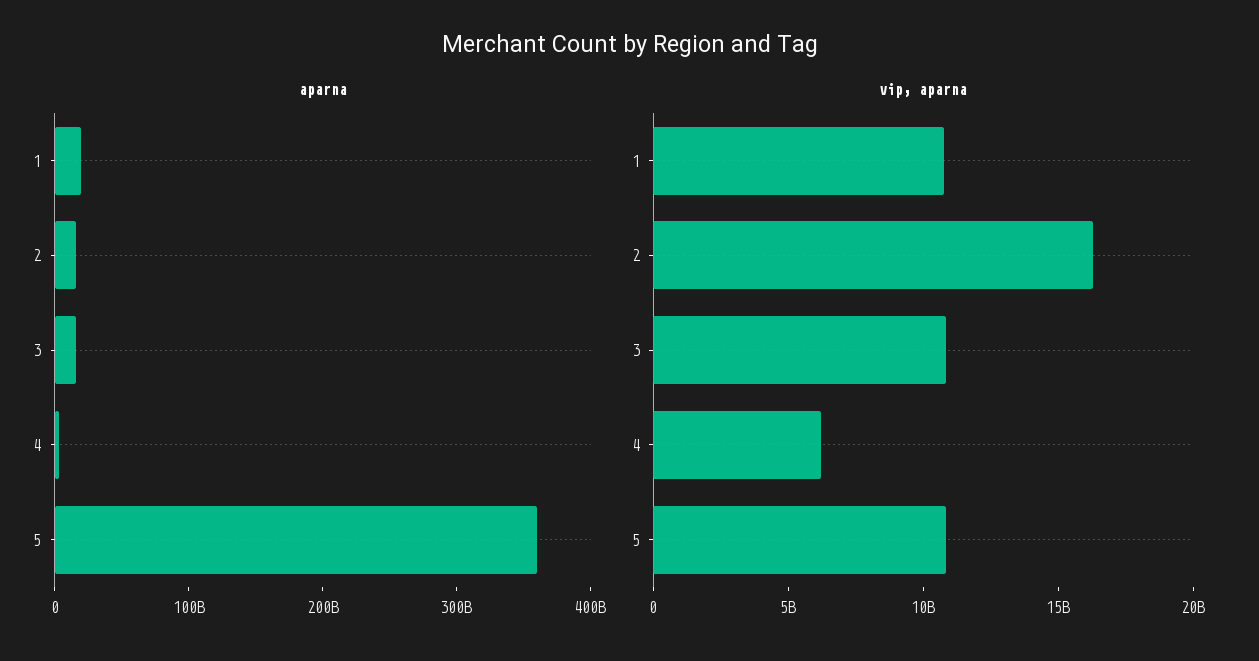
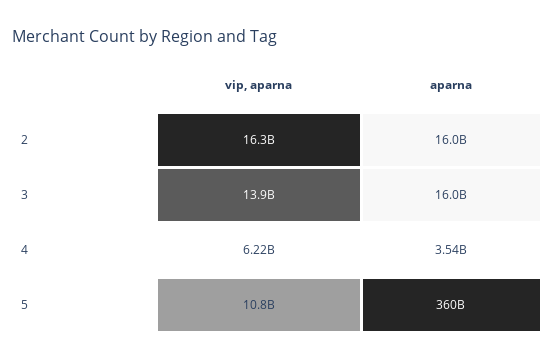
  {
    "aparna": {
-     "1": 20000000000,
      "2": 16000000000,
      "3": 16000000000,
      "4": 3540000000,
      "5": 360000000000
    },
    "vip, aparna": {
-     "1": 11000000000,
      "2": 16300000000,
-     "3": 11000000000,
+     "3": 13900000000,
      "4": 6220000000,
      "5": 10800000000
    }
  }

